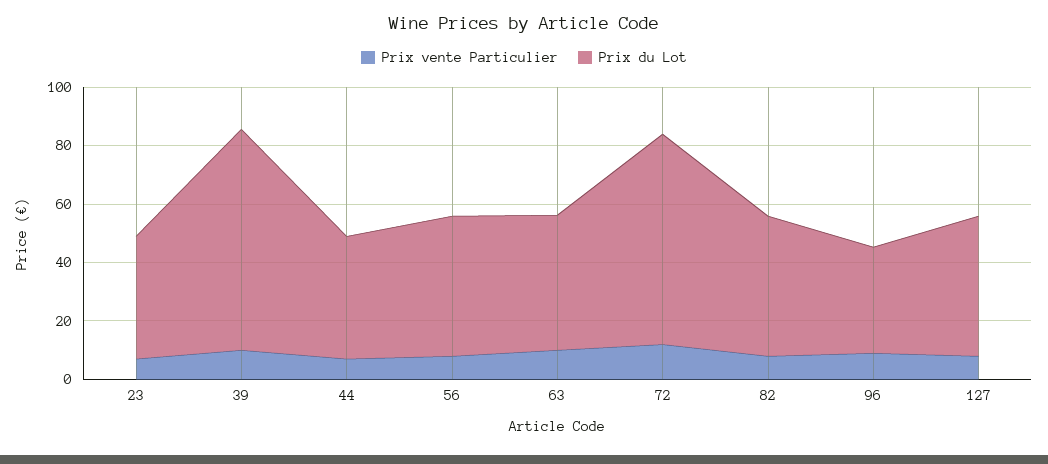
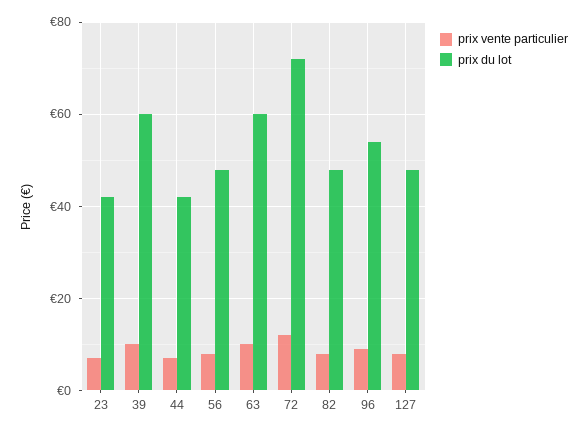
  {
    "Prix vente Particulier": {
      "23": 6,
      "39": 10,
      "44": 6,
      "56": 8,
      "63": 10,
      "72": 12,
      "82": 8,
      "96": 8,
      "127": 8
    },
    "Prix du Lot": {
      "23": 42,
-     "39": 75,
+     "39": 60,
      "44": 42,
      "56": 48,
-     "63": 45,
+     "63": 60,
      "72": 72,
      "82": 48,
-     "96": 35,
+     "96": 54,
      "127": 48
    }
  }

